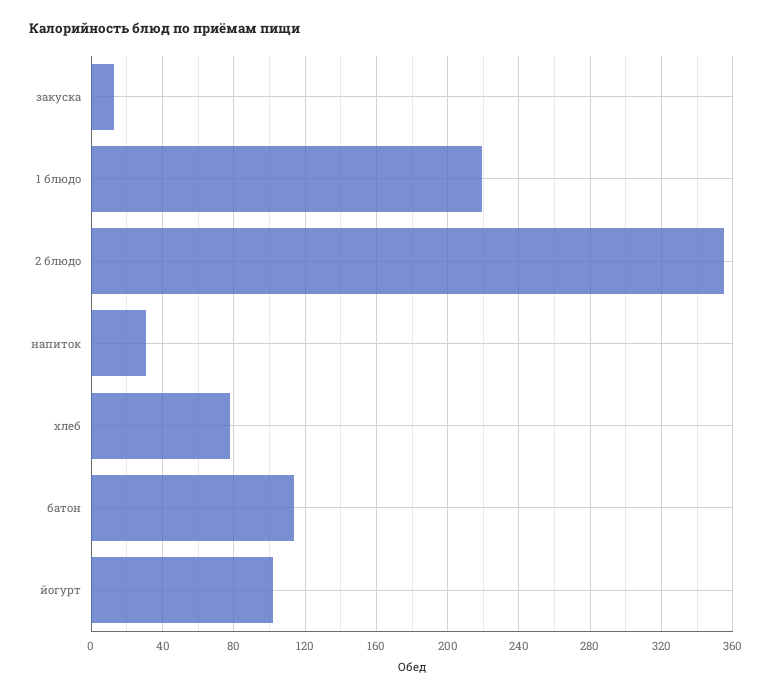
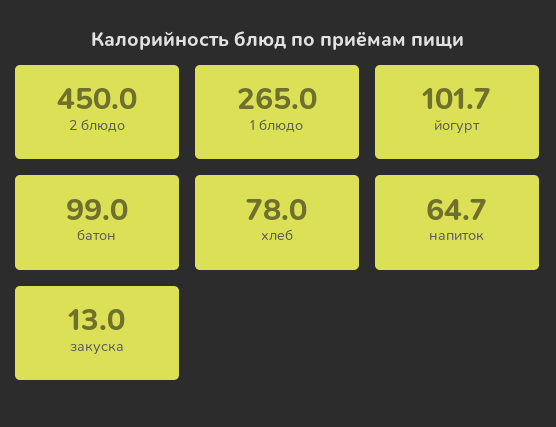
  {
    "закуска": 13,
-   "1 блюдо": 220,
+   "1 блюдо": 265,
-   "2 блюдо": 355,
+   "2 блюдо": 450,
-   "напиток": 30,
+   "напиток": 64.7,
    "хлеб": 78,
-   "батон": 115,
+   "батон": 99,
    "йогурт": 101.7
  }

